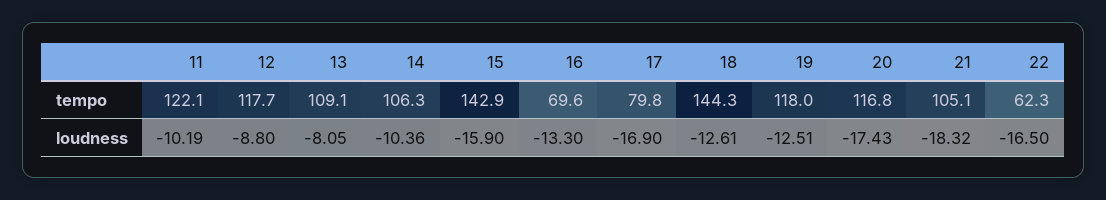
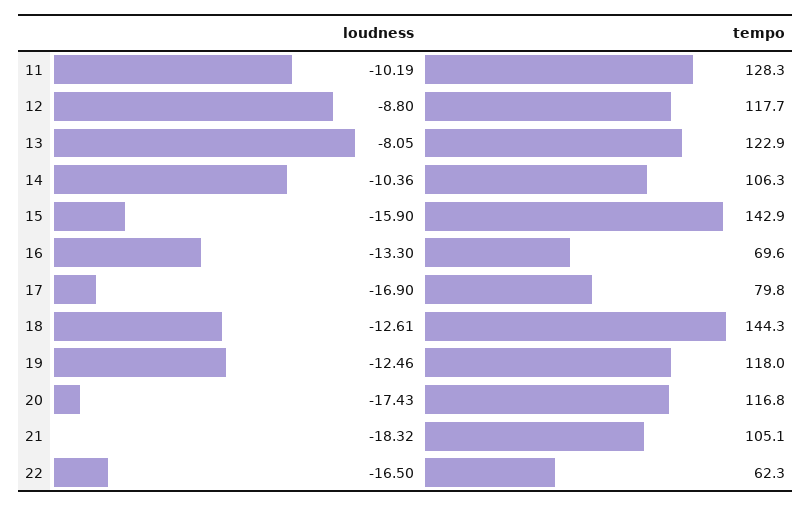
  {
    "11": {
-     "tempo": 122.1,
+     "tempo": 128.3,
      "loudness": -10.19
    },
    "12": {
      "tempo": 117.7,
      "loudness": -8.8
    },
    "13": {
-     "tempo": 109.1,
+     "tempo": 122.9,
      "loudness": -8.05
    },
    "14": {
      "tempo": 106.3,
      "loudness": -10.36
    },
    "15": {
      "tempo": 142.9,
      "loudness": -15.9
    },
    "16": {
      "tempo": 69.6,
      "loudness": -13.3
    },
    "17": {
      "tempo": 79.8,
      "loudness": -16.9
    },
    "18": {
      "tempo": 144.3,
      "loudness": -12.61
    },
    "19": {
      "tempo": 118,
-     "loudness": -12.51
+     "loudness": -12.46
    },
    "20": {
      "tempo": 116.8,
      "loudness": -17.43
    },
    "21": {
      "tempo": 105.1,
      "loudness": -18.32
    },
    "22": {
      "tempo": 62.3,
      "loudness": -16.5
    }
  }

